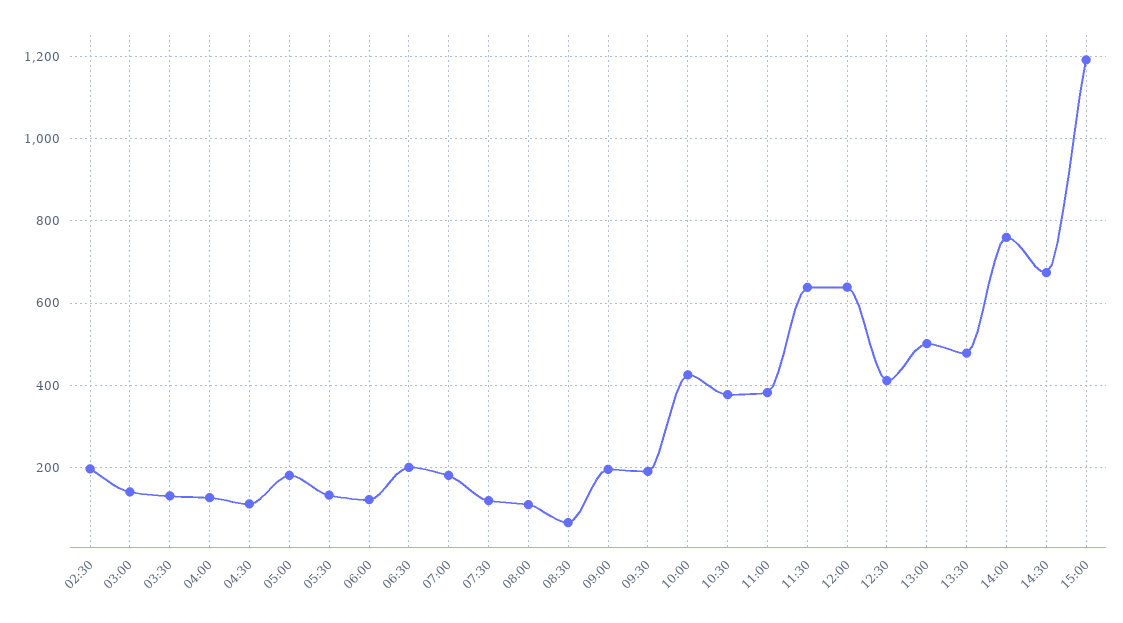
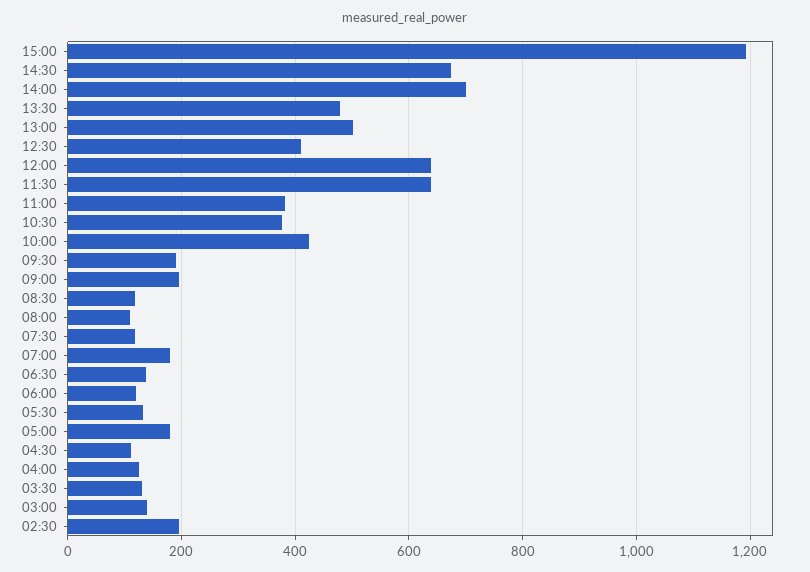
  {
    "02:30": 200,
    "03:00": 140,
    "03:30": 140,
    "04:00": 120,
    "04:30": 120,
    "05:00": 180,
    "05:30": 140,
    "06:00": 120,
-   "06:30": 200,
+   "06:30": 140,
    "07:00": 180,
    "07:30": 120,
    "08:00": 100,
-   "08:30": 60,
+   "08:30": 120,
    "09:00": 200,
    "09:30": 200,
    "10:00": 420,
    "10:30": 380,
    "11:00": 380,
    "11:30": 640,
    "12:00": 640,
    "12:30": 420,
    "13:00": 500,
    "13:30": 480,
-   "14:00": 760,
+   "14:00": 700,
    "14:30": 680,
    "15:00": 1200
  }

